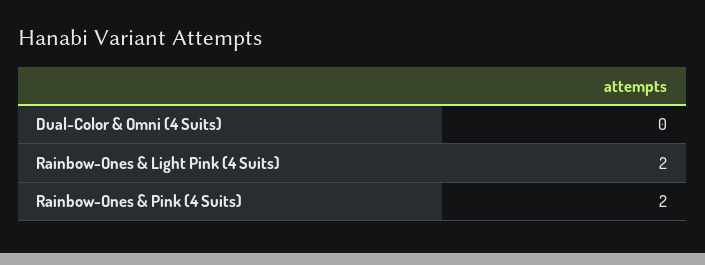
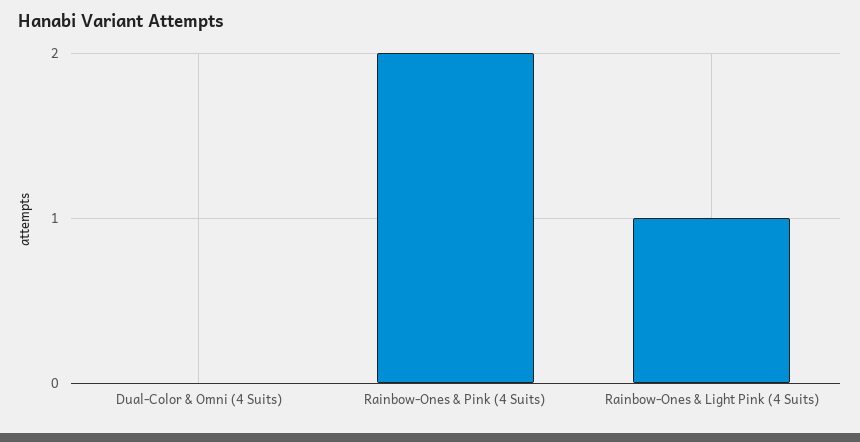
  {
    "Dual-Color & Omni (4 Suits)": 0,
-   "Rainbow-Ones & Light Pink (4 Suits)": 2,
+   "Rainbow-Ones & Light Pink (4 Suits)": 1,
    "Rainbow-Ones & Pink (4 Suits)": 2
  }

